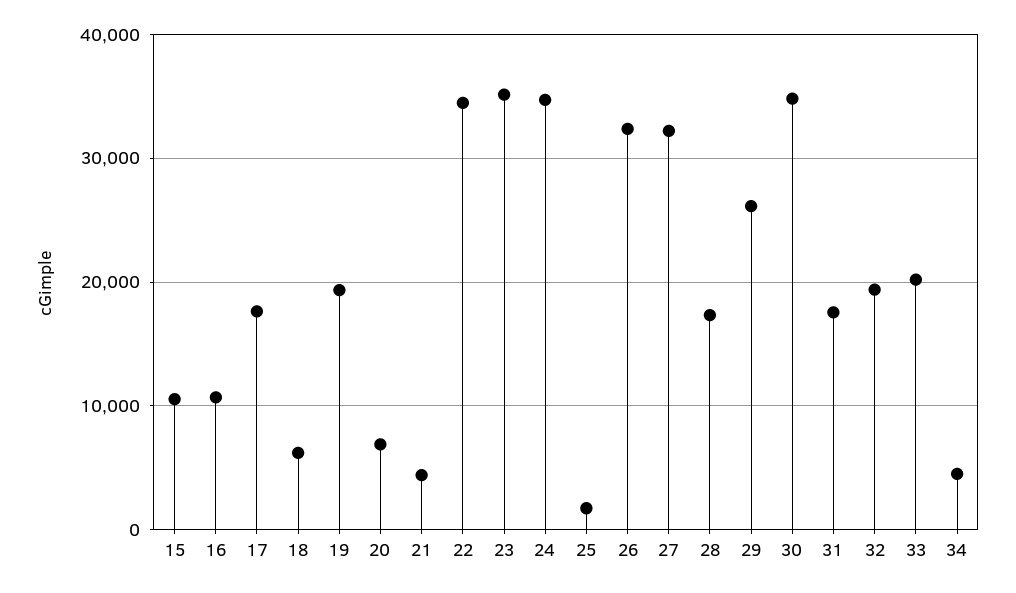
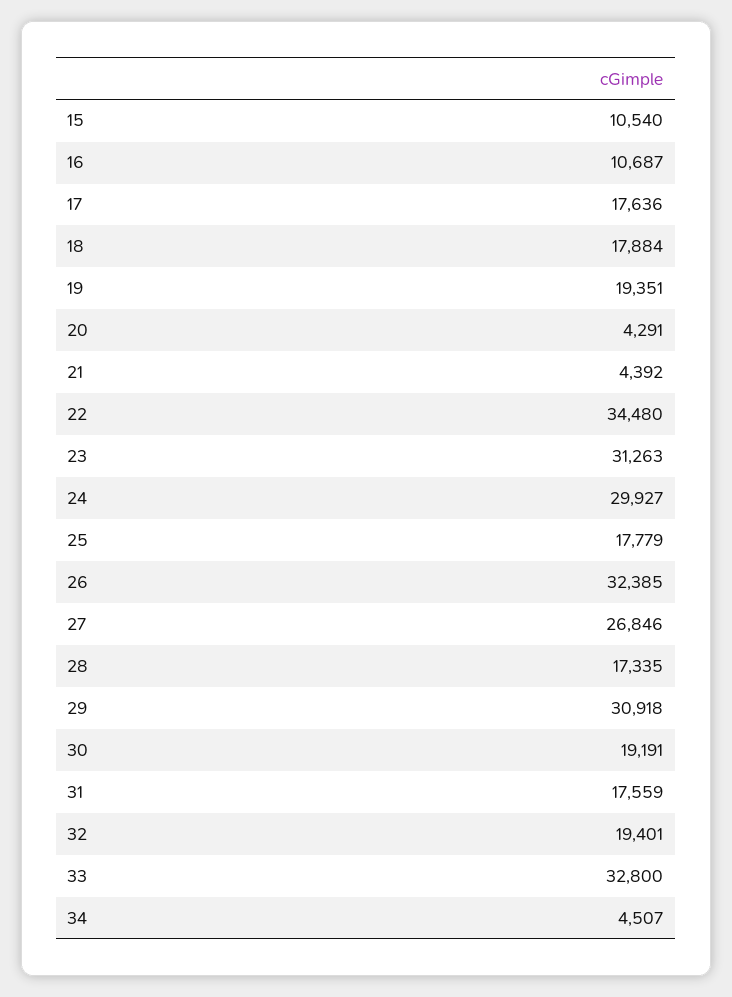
  {
    "15": 10540,
    "16": 10687,
    "17": 17636,
-   "18": 6000,
+   "18": 17884,
    "19": 19351,
-   "20": 7000,
+   "20": 4291,
    "21": 4392,
    "22": 34480,
-   "23": 35000,
+   "23": 31263,
-   "24": 35000,
+   "24": 29927,
-   "25": 2000,
+   "25": 17779,
    "26": 32385,
-   "27": 32000,
+   "27": 26846,
    "28": 17335,
-   "29": 26000,
+   "29": 30918,
-   "30": 35000,
+   "30": 19191,
    "31": 17559,
    "32": 19401,
-   "33": 20000,
+   "33": 32800,
    "34": 4507
  }

